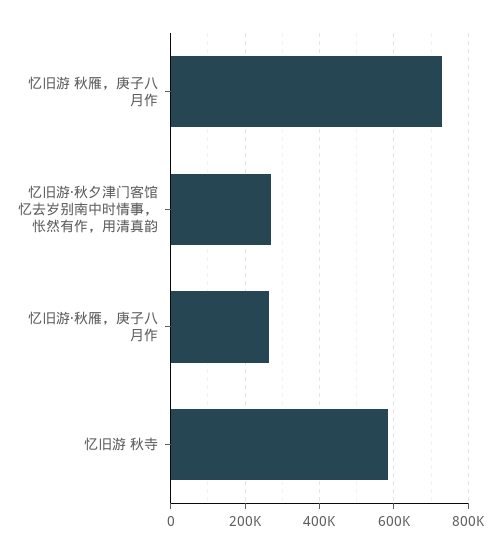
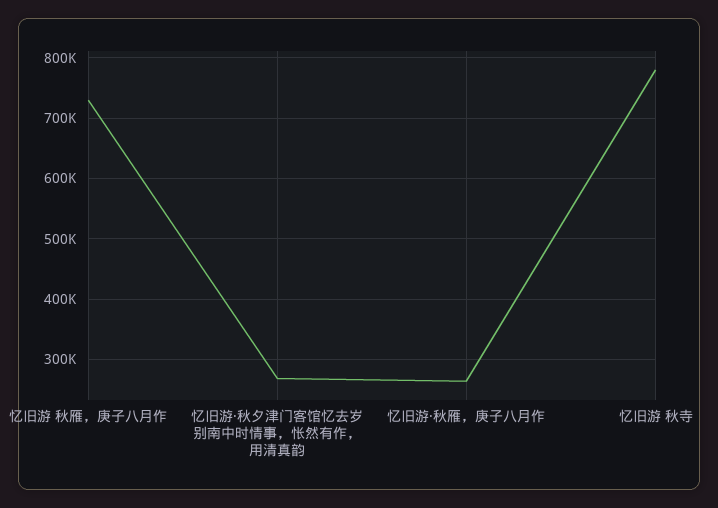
  {
    "忆旧游 秋雁，庚子八月作": 730000,
    "忆旧游·秋夕津门客馆忆去岁别南中时情事，怅然有作，用清真韵": 270000,
    "忆旧游·秋雁，庚子八月作": 260000,
-   "忆旧游 秋寺": 580000
+   "忆旧游 秋寺": 780000
  }

